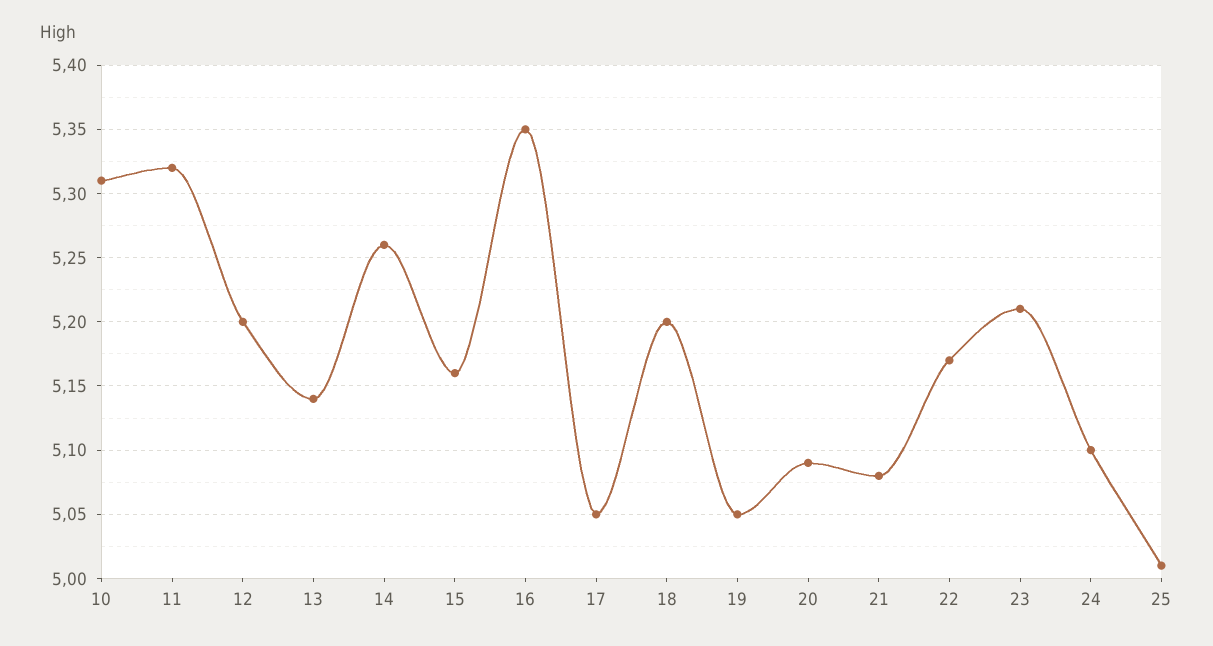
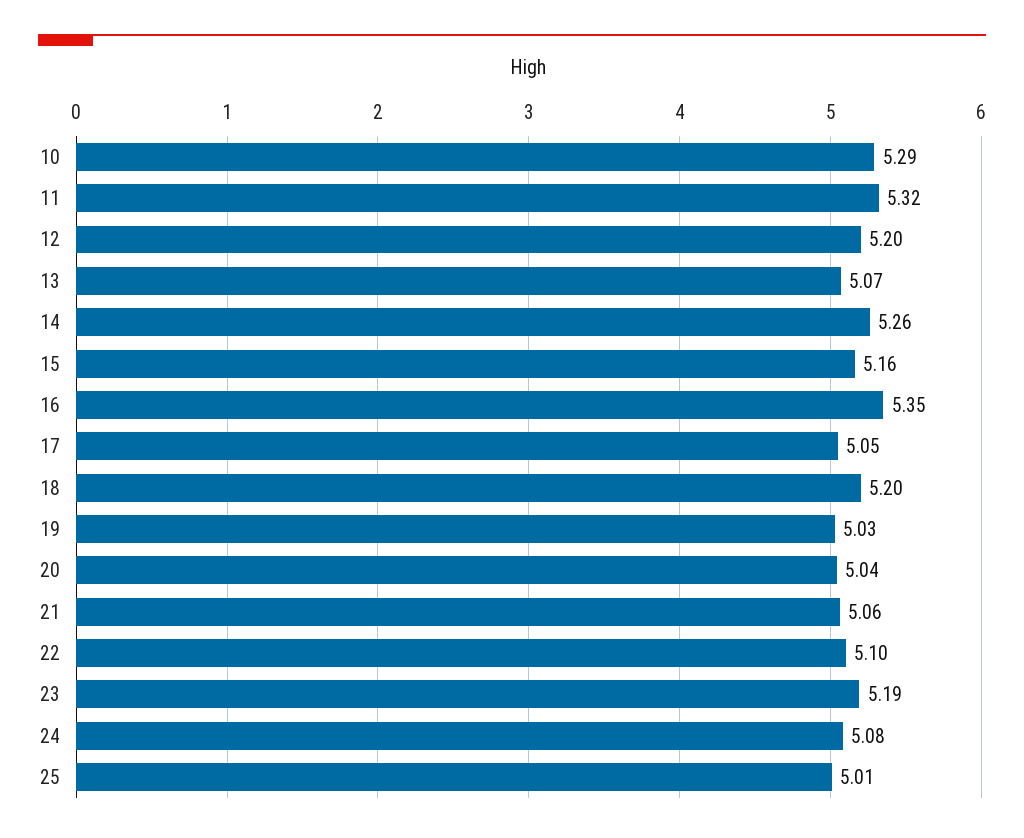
  {
-   "10": 5.31,
+   "10": 5.29,
    "11": 5.32,
    "12": 5.2,
-   "13": 5.14,
+   "13": 5.07,
    "14": 5.26,
    "15": 5.16,
    "16": 5.35,
    "17": 5.05,
    "18": 5.2,
-   "19": 5.05,
+   "19": 5.03,
-   "20": 5.09,
+   "20": 5.04,
-   "21": 5.08,
+   "21": 5.06,
-   "22": 5.17,
+   "22": 5.1,
-   "23": 5.21,
+   "23": 5.19,
-   "24": 5.1,
+   "24": 5.08,
    "25": 5.01
  }

